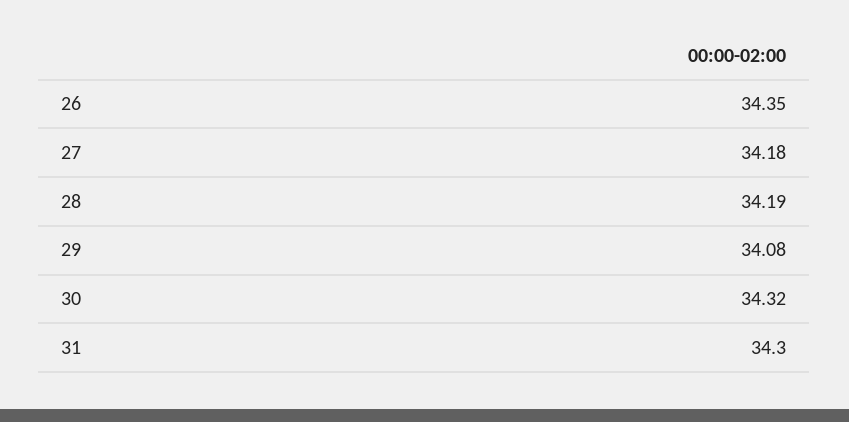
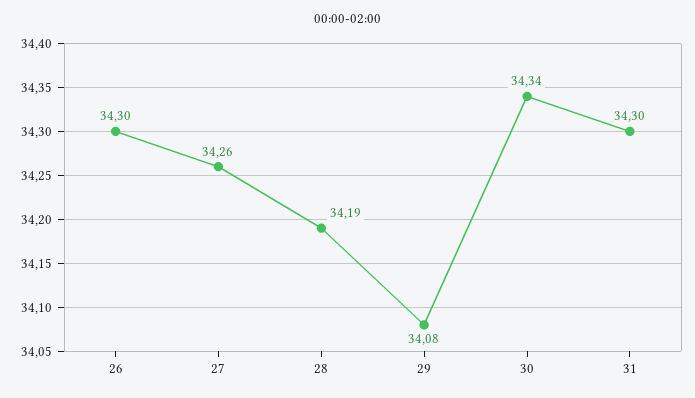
  {
-   "26": 34.35,
+   "26": 34.3,
-   "27": 34.18,
+   "27": 34.26,
    "28": 34.19,
    "29": 34.08,
-   "30": 34.32,
+   "30": 34.34,
    "31": 34.3
  }

